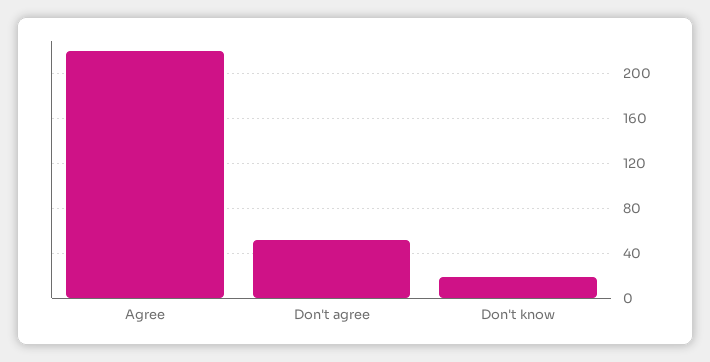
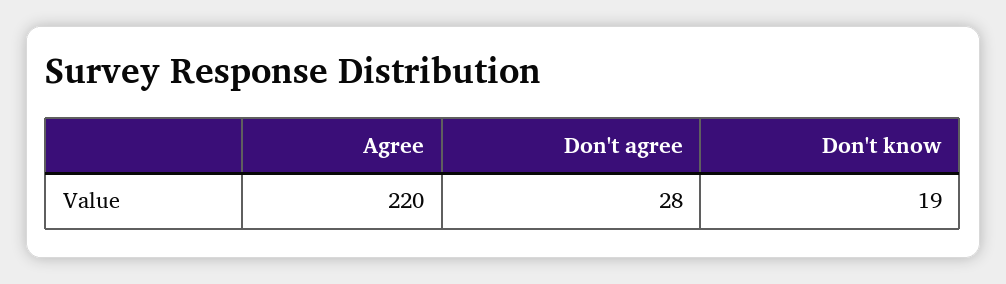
  {
    "Agree": 220,
-   "Don't agree": 50,
+   "Don't agree": 28,
    "Don't know": 19
  }

